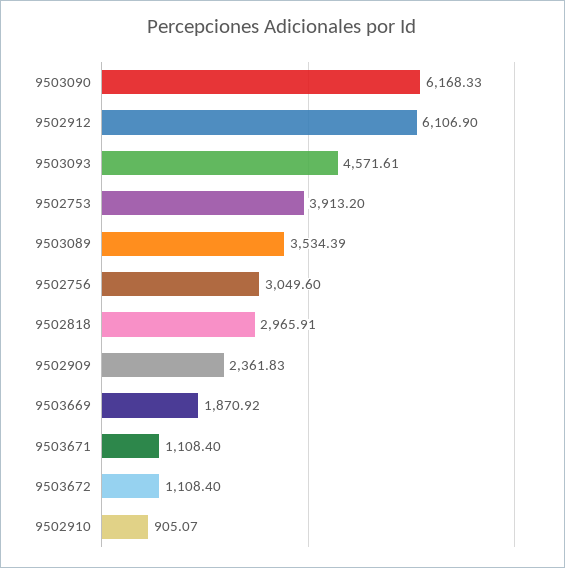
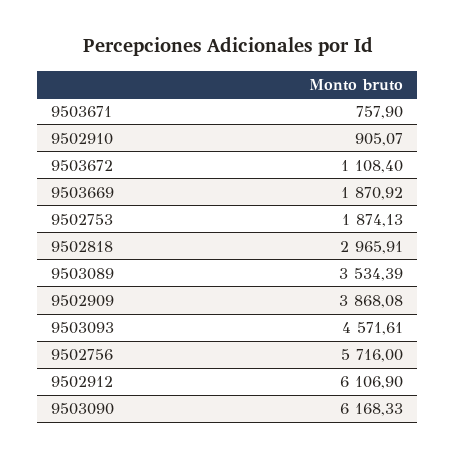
  {
    "9503090": 6168.33,
    "9502912": 6106.9,
    "9503093": 4571.61,
-   "9502753": 3913.2,
+   "9502753": 1874.13,
    "9503089": 3534.39,
-   "9502756": 3049.6,
+   "9502756": 5716,
    "9502818": 2965.91,
-   "9502909": 2361.83,
+   "9502909": 3868.08,
    "9503669": 1870.92,
-   "9503671": 1108.4,
+   "9503671": 757.9,
    "9503672": 1108.4,
    "9502910": 905.07
  }

